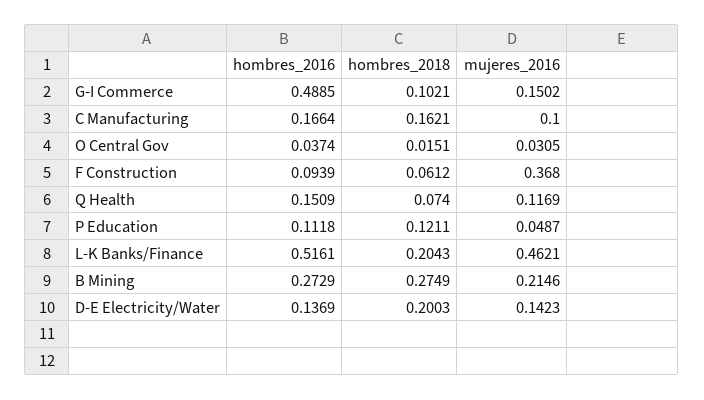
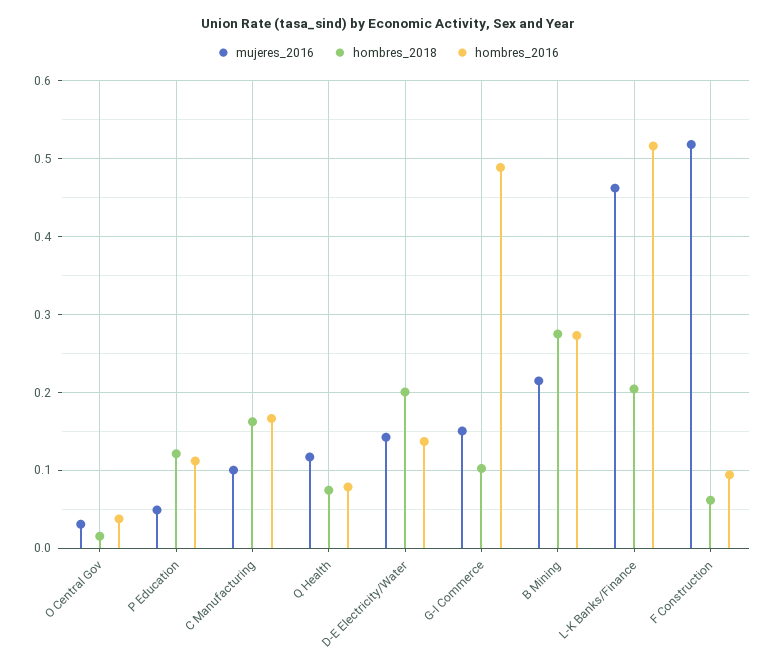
  {
    "hombres_2016": {
      "G-I Commerce": 0.4885,
      "C Manufacturing": 0.1664,
      "O Central Gov": 0.0374,
      "F Construction": 0.0939,
-     "Q Health": 0.1509,
+     "Q Health": 0.08,
      "P Education": 0.1118,
      "L-K Banks/Finance": 0.5161,
      "B Mining": 0.2729,
      "D-E Electricity/Water": 0.1369
    },
    "hombres_2018": {
      "G-I Commerce": 0.1021,
      "C Manufacturing": 0.1621,
      "O Central Gov": 0.0151,
      "F Construction": 0.0612,
      "Q Health": 0.074,
      "P Education": 0.1211,
      "L-K Banks/Finance": 0.2043,
      "B Mining": 0.2749,
      "D-E Electricity/Water": 0.2003
    },
    "mujeres_2016": {
      "G-I Commerce": 0.1502,
      "C Manufacturing": 0.1,
      "O Central Gov": 0.0305,
-     "F Construction": 0.368,
+     "F Construction": 0.52,
      "Q Health": 0.1169,
      "P Education": 0.0487,
      "L-K Banks/Finance": 0.4621,
      "B Mining": 0.2146,
      "D-E Electricity/Water": 0.1423
    }
  }

